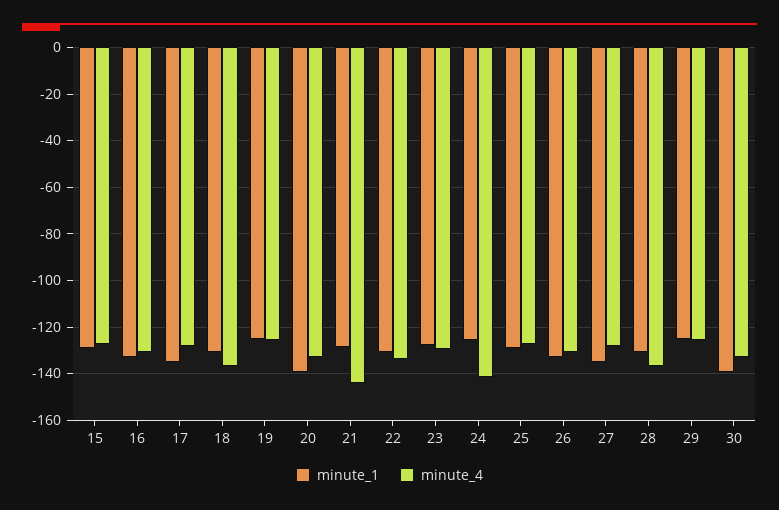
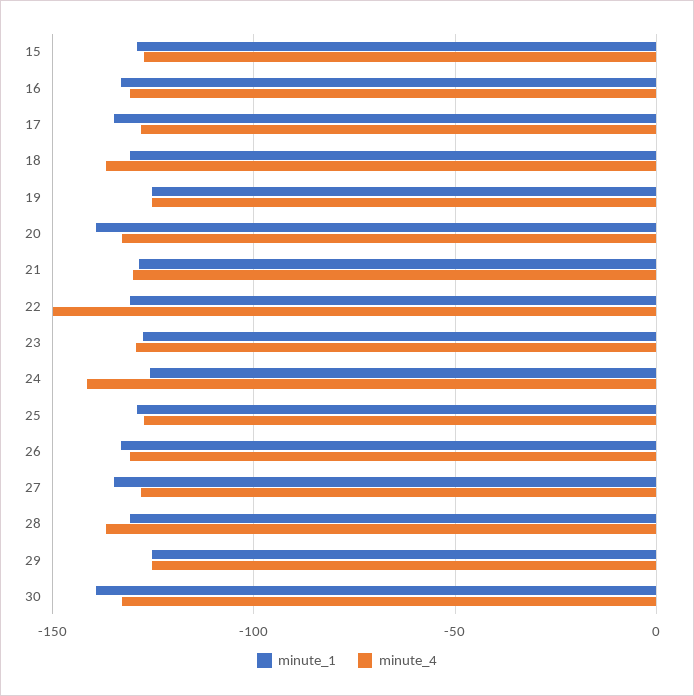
  {
    "minute_1": {
      "15": -130,
      "16": -135,
      "17": -135,
      "18": -130,
      "19": -125,
      "20": -140,
      "21": -130,
      "22": -130,
      "23": -130,
      "24": -125,
      "25": -130,
      "26": -135,
      "27": -135,
      "28": -130,
      "29": -125,
      "30": -140
    },
    "minute_4": {
      "15": -125,
      "16": -130,
      "17": -130,
      "18": -135,
      "19": -125,
      "20": -135,
-     "21": -145,
+     "21": -130,
-     "22": -135,
+     "22": -150,
      "23": -130,
      "24": -140,
      "25": -125,
      "26": -130,
      "27": -130,
      "28": -135,
      "29": -125,
      "30": -135
    }
  }

